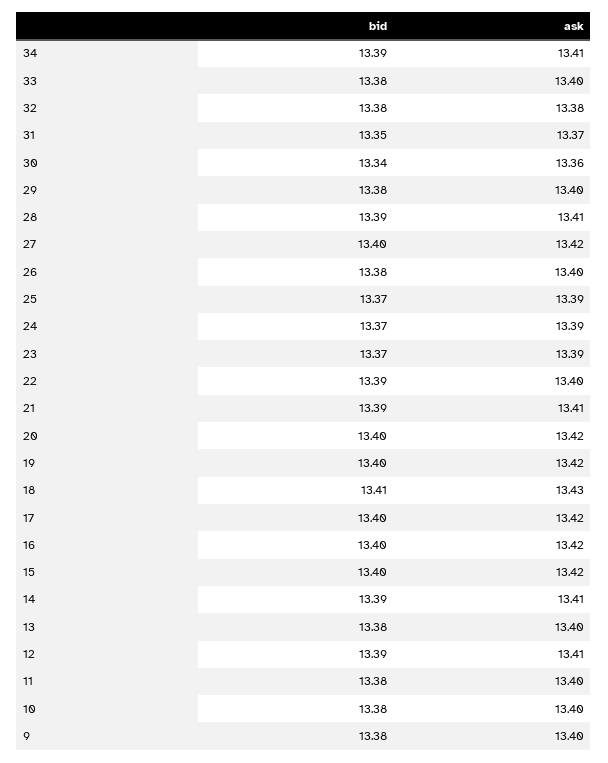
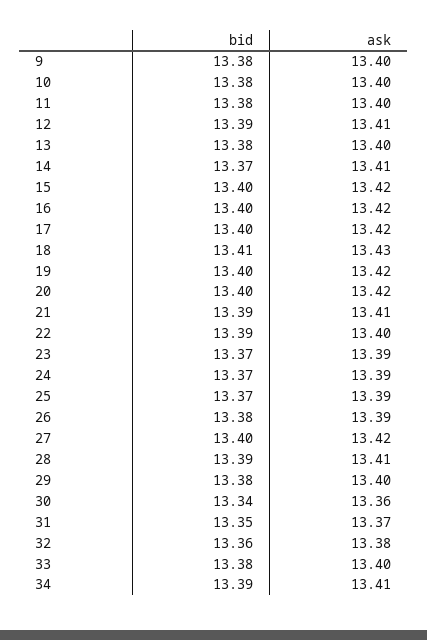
  {
    "bid": {
      "34": 13.39,
      "33": 13.38,
-     "32": 13.38,
+     "32": 13.36,
      "31": 13.35,
      "30": 13.34,
      "29": 13.38,
      "28": 13.39,
      "27": 13.4,
      "26": 13.38,
      "25": 13.37,
      "24": 13.37,
      "23": 13.37,
      "22": 13.39,
      "21": 13.39,
      "20": 13.4,
      "19": 13.4,
      "18": 13.41,
      "17": 13.4,
      "16": 13.4,
      "15": 13.4,
-     "14": 13.39,
+     "14": 13.37,
      "13": 13.38,
      "12": 13.39,
      "11": 13.38,
      "10": 13.38,
      "9": 13.38
    },
    "ask": {
      "34": 13.41,
      "33": 13.4,
      "32": 13.38,
      "31": 13.37,
      "30": 13.36,
      "29": 13.4,
      "28": 13.41,
      "27": 13.42,
-     "26": 13.4,
+     "26": 13.39,
      "25": 13.39,
      "24": 13.39,
      "23": 13.39,
      "22": 13.4,
      "21": 13.41,
      "20": 13.42,
      "19": 13.42,
      "18": 13.43,
      "17": 13.42,
      "16": 13.42,
      "15": 13.42,
      "14": 13.41,
      "13": 13.4,
      "12": 13.41,
      "11": 13.4,
      "10": 13.4,
      "9": 13.4
    }
  }

